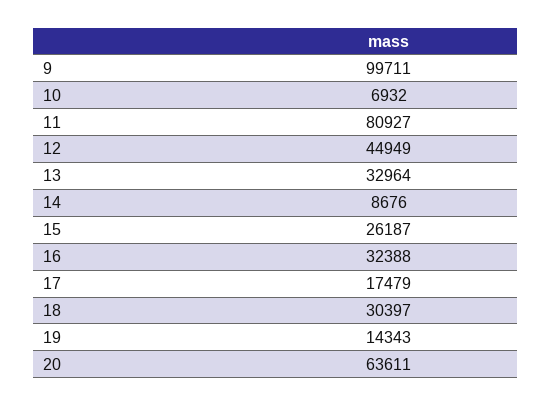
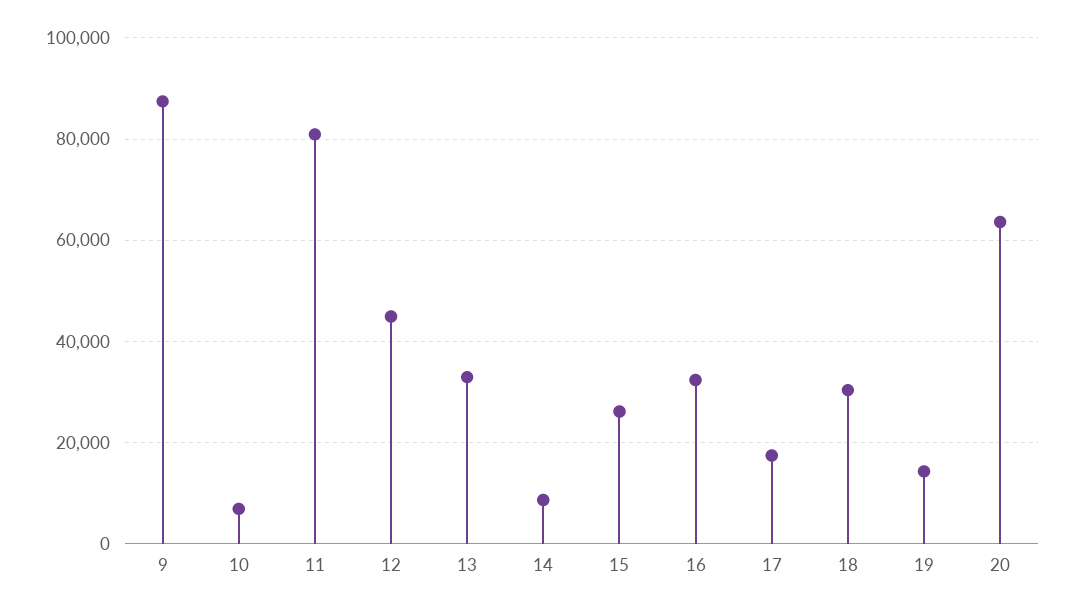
  {
-   "9": 99711,
+   "9": 88000,
    "10": 6932,
    "11": 80927,
    "12": 44949,
    "13": 32964,
    "14": 8676,
    "15": 26187,
    "16": 32388,
    "17": 17479,
    "18": 30397,
    "19": 14343,
    "20": 63611
  }

